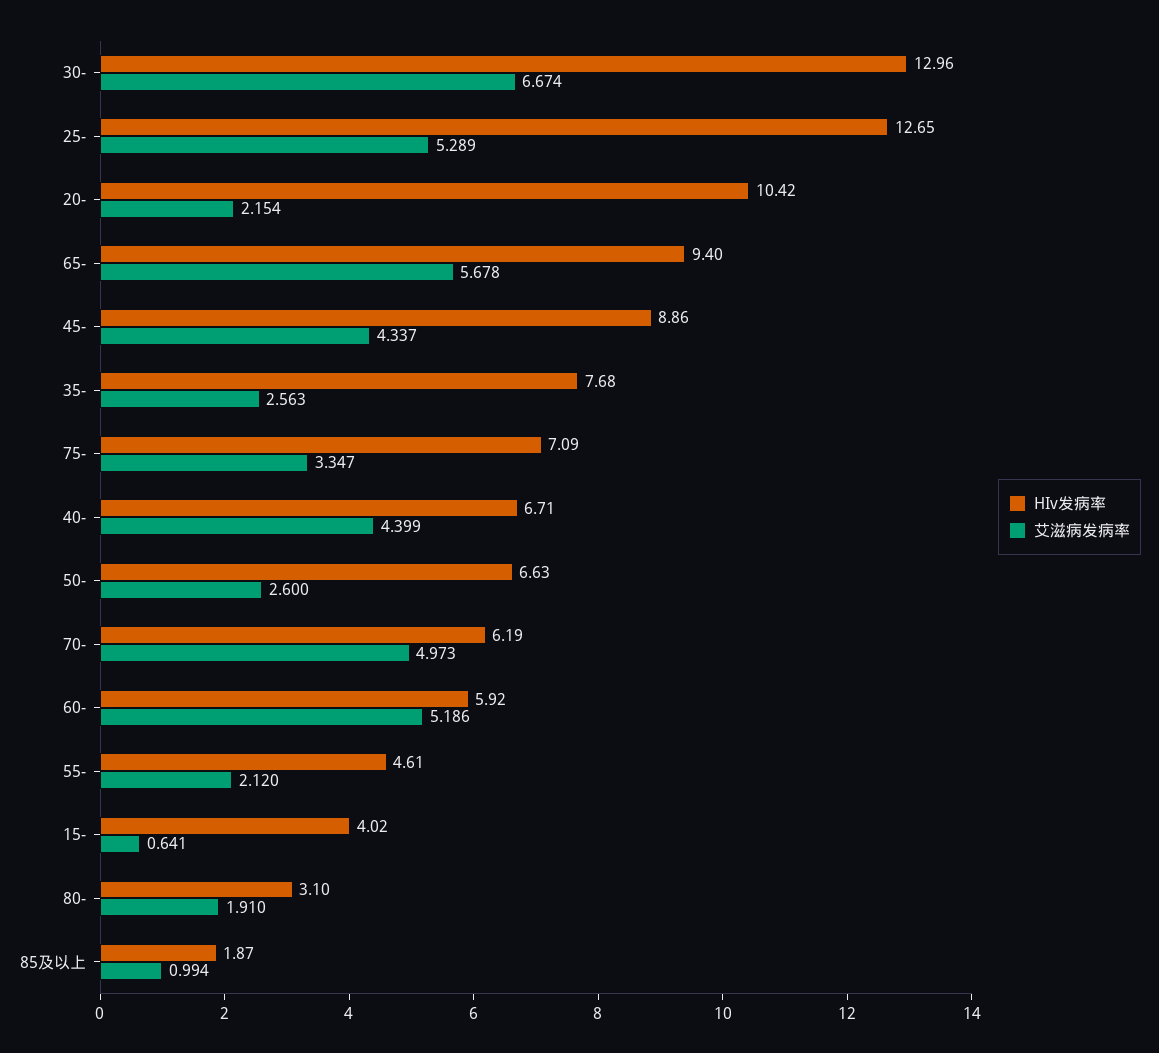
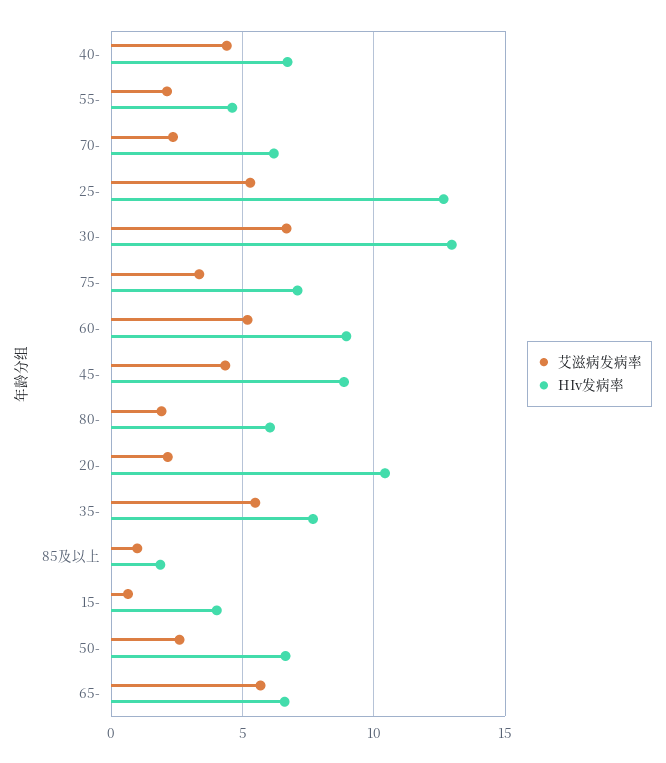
  {
    "HIv发病率": {
      "30-": 12.96,
      "25-": 12.65,
      "20-": 10.42,
-     "65-": 9.4,
+     "65-": 6.5,
      "45-": 8.86,
      "35-": 7.68,
      "75-": 7.09,
      "40-": 6.71,
      "50-": 6.63,
      "70-": 6.19,
-     "60-": 5.92,
+     "60-": 9,
      "55-": 4.61,
      "15-": 4.02,
-     "80-": 3.1,
+     "80-": 6,
      "85及以上": 1.87
    },
    "艾滋病发病率": {
      "30-": 6.674,
      "25-": 5.289,
      "20-": 2.154,
      "65-": 5.678,
      "45-": 4.337,
-     "35-": 2.563,
+     "35-": 5.5,
      "75-": 3.347,
      "40-": 4.399,
      "50-": 2.6,
-     "70-": 4.973,
+     "70-": 2.5,
      "60-": 5.186,
      "55-": 2.12,
      "15-": 0.641,
      "80-": 1.91,
      "85及以上": 0.994
    }
  }

